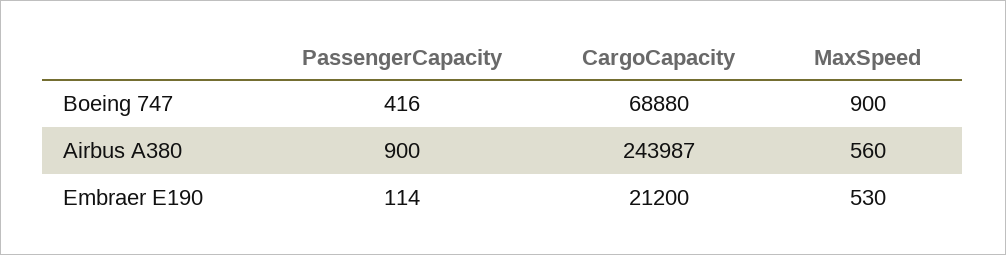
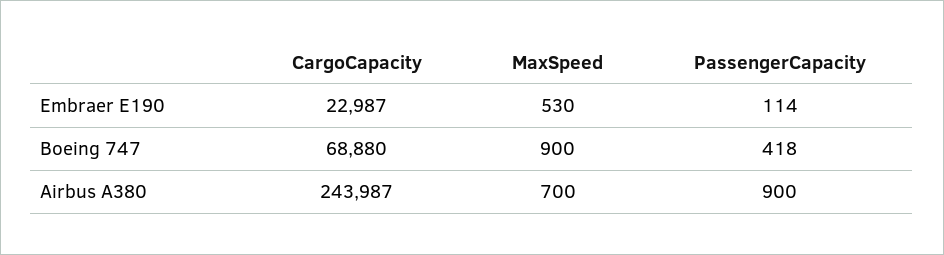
  {
    "PassengerCapacity": {
-     "Boeing 747": 416,
+     "Boeing 747": 418,
      "Airbus A380": 900,
      "Embraer E190": 114
    },
    "CargoCapacity": {
      "Boeing 747": 68880,
      "Airbus A380": 243987,
-     "Embraer E190": 21200
+     "Embraer E190": 22987
    },
    "MaxSpeed": {
      "Boeing 747": 900,
-     "Airbus A380": 560,
+     "Airbus A380": 700,
      "Embraer E190": 530
    }
  }

